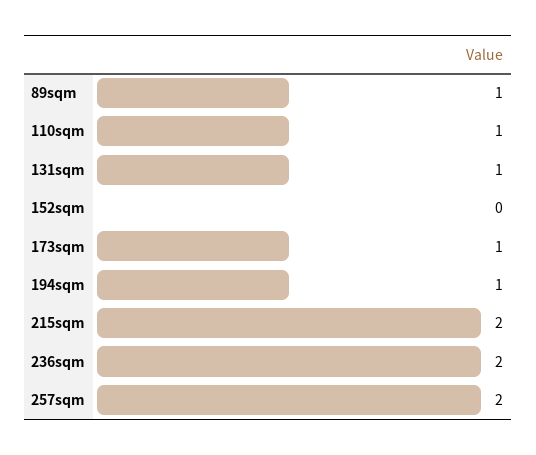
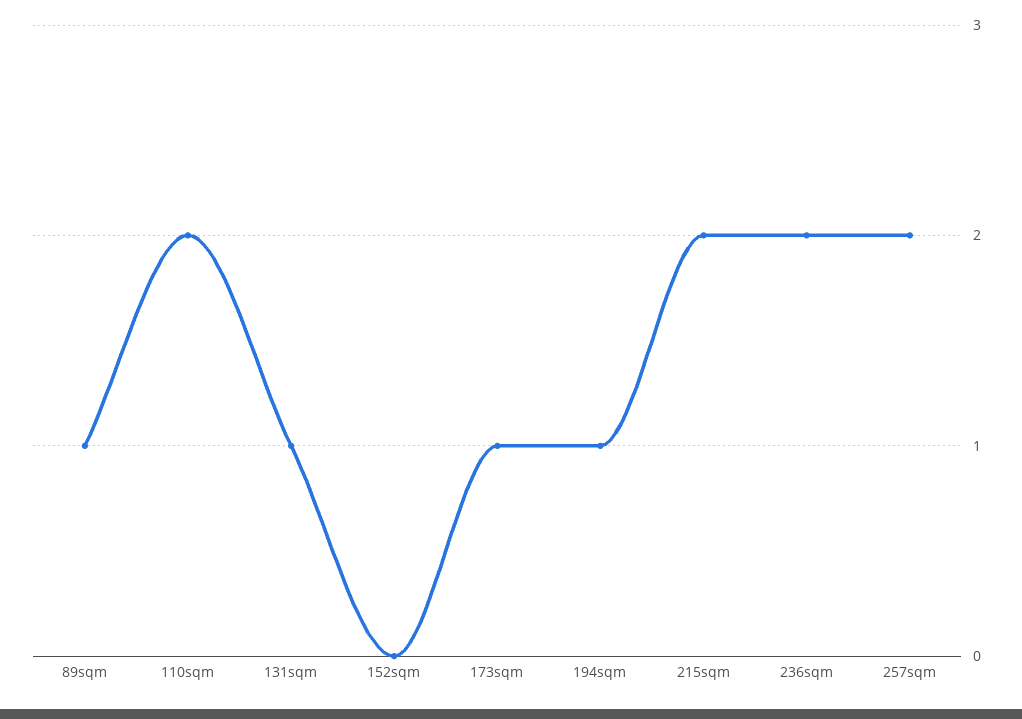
  {
    "89sqm": 1,
-   "110sqm": 1,
+   "110sqm": 2,
    "131sqm": 1,
    "152sqm": 0,
    "173sqm": 1,
    "194sqm": 1,
    "215sqm": 2,
    "236sqm": 2,
    "257sqm": 2
  }

